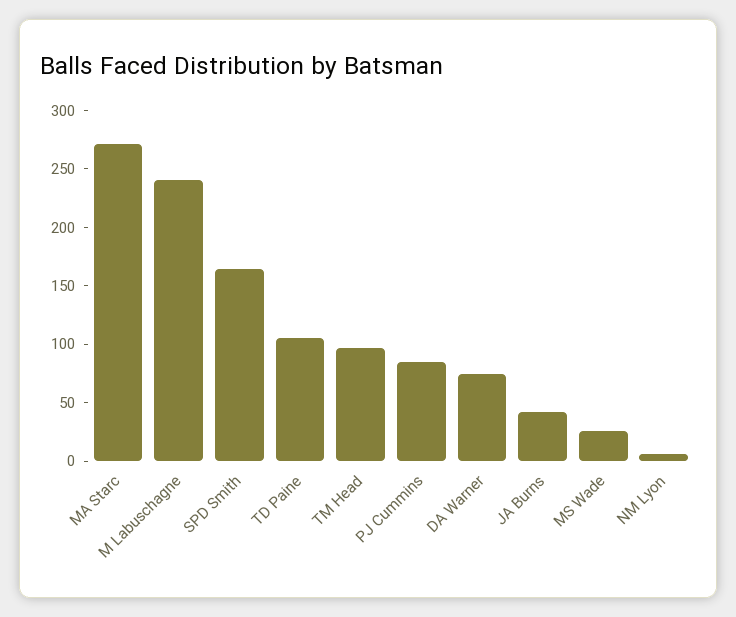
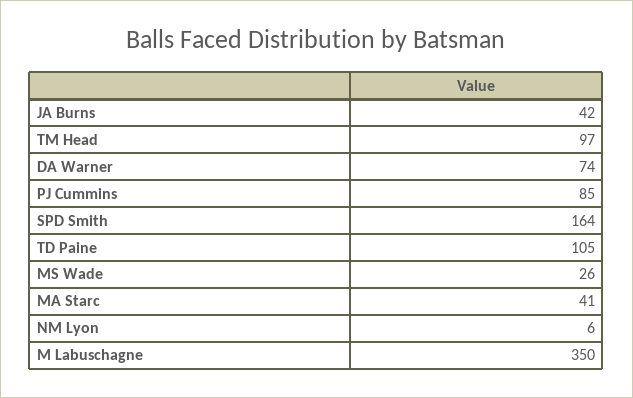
  {
-   "MA Starc": 270,
+   "MA Starc": 41,
-   "M Labuschagne": 240,
+   "M Labuschagne": 350,
    "SPD Smith": 164,
    "TD Paine": 105,
    "TM Head": 97,
    "PJ Cummins": 85,
    "DA Warner": 74,
    "JA Burns": 42,
    "MS Wade": 26,
    "NM Lyon": 6
  }

